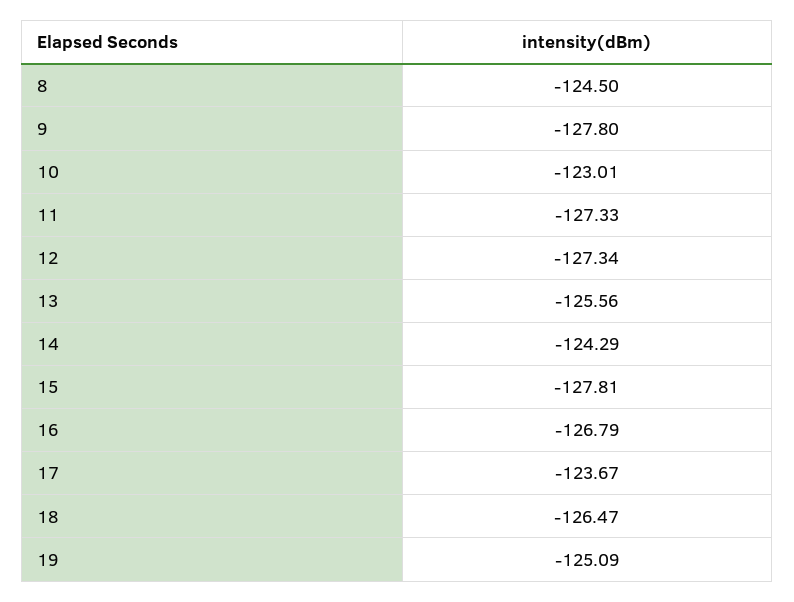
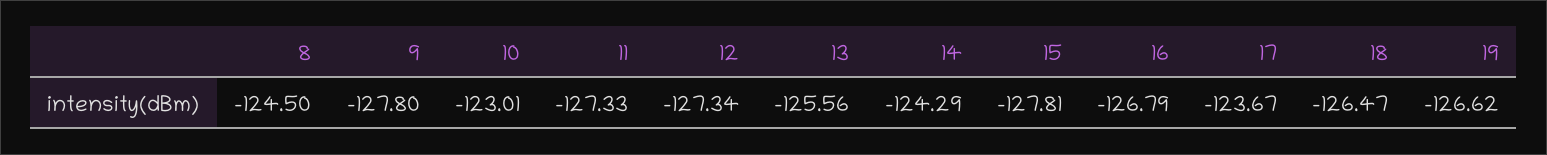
  {
    "8": -124.5,
    "9": -127.8,
    "10": -123.01,
    "11": -127.33,
    "12": -127.34,
    "13": -125.56,
    "14": -124.29,
    "15": -127.81,
    "16": -126.79,
    "17": -123.67,
    "18": -126.47,
-   "19": -125.09
+   "19": -126.62
  }

